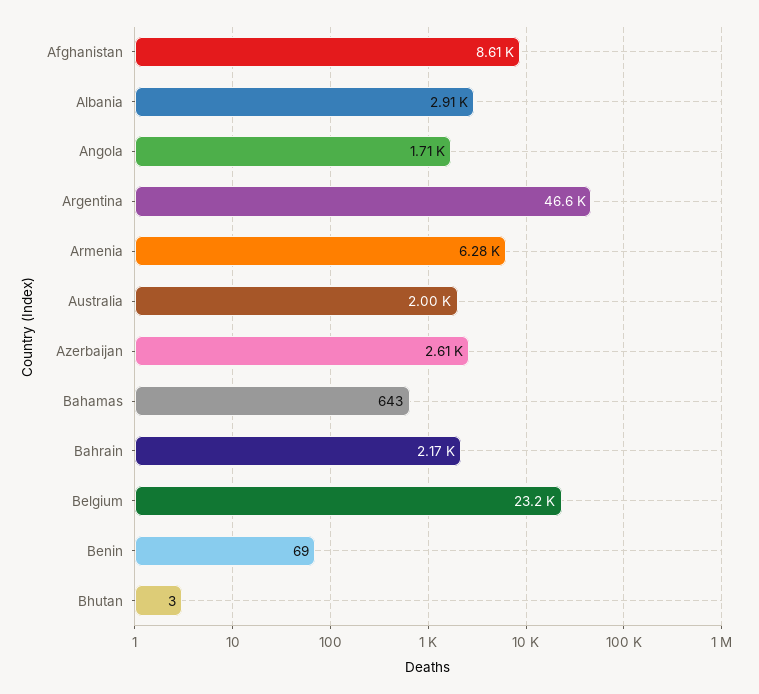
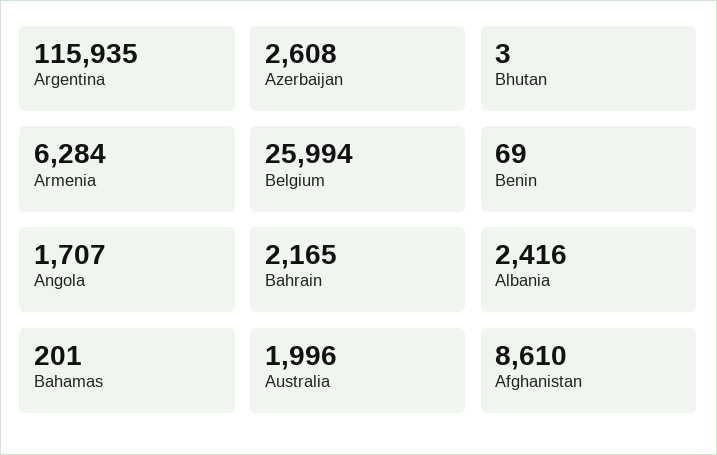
  {
    "Afghanistan": 8610,
-   "Albania": 2910,
+   "Albania": 2416,
    "Angola": 1707,
-   "Argentina": 46600,
+   "Argentina": 115935,
    "Armenia": 6284,
    "Australia": 1996,
    "Azerbaijan": 2608,
-   "Bahamas": 643,
+   "Bahamas": 201,
    "Bahrain": 2165,
-   "Belgium": 23200,
+   "Belgium": 25994,
    "Benin": 69,
    "Bhutan": 3
  }

